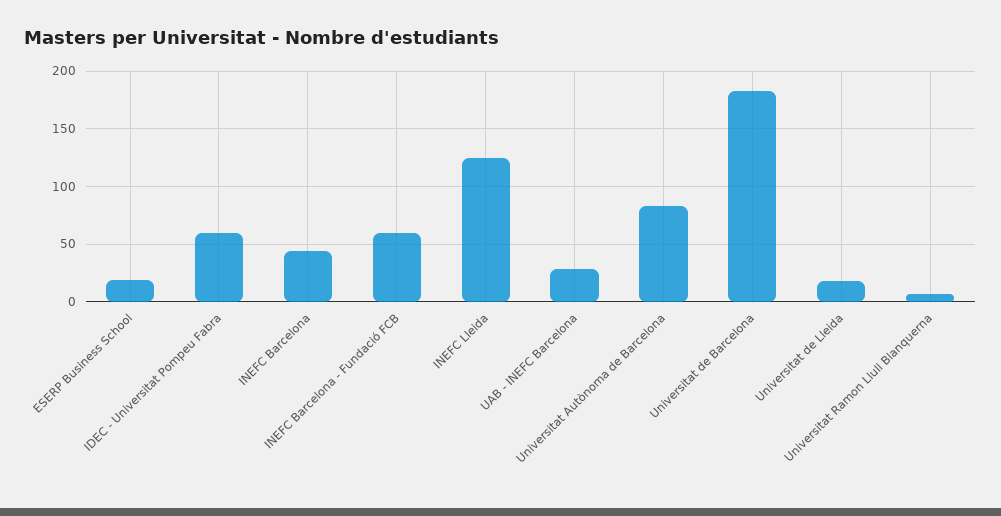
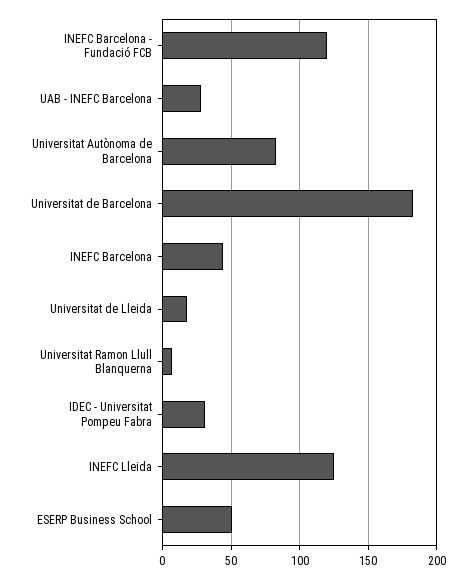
  {
-   "ESERP Business School": 20,
+   "ESERP Business School": 50,
-   "IDEC - Universitat Pompeu Fabra": 60,
+   "IDEC - Universitat Pompeu Fabra": 30,
    "INEFC Barcelona": 45,
-   "INEFC Barcelona - Fundació FCB": 60,
+   "INEFC Barcelona - Fundació FCB": 120,
    "INEFC Lleida": 125,
    "UAB - INEFC Barcelona": 30,
    "Universitat Autònoma de Barcelona": 85,
    "Universitat de Barcelona": 185,
    "Universitat de Lleida": 20,
    "Universitat Ramon Llull Blanquerna": 5
  }

